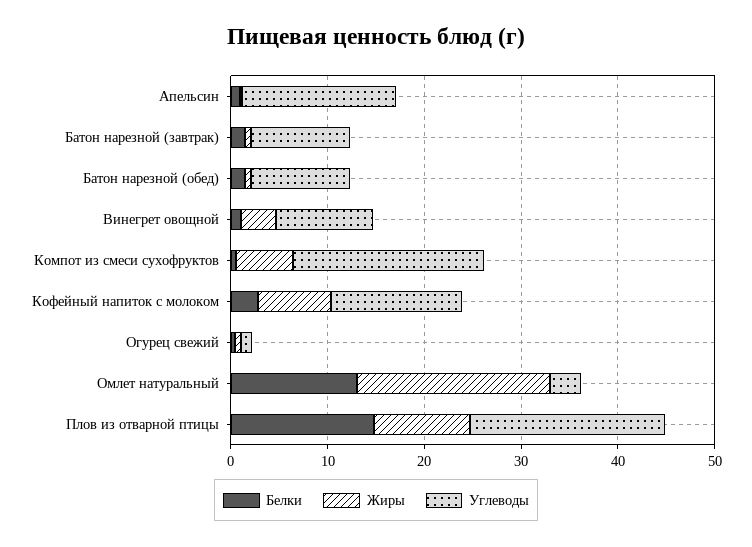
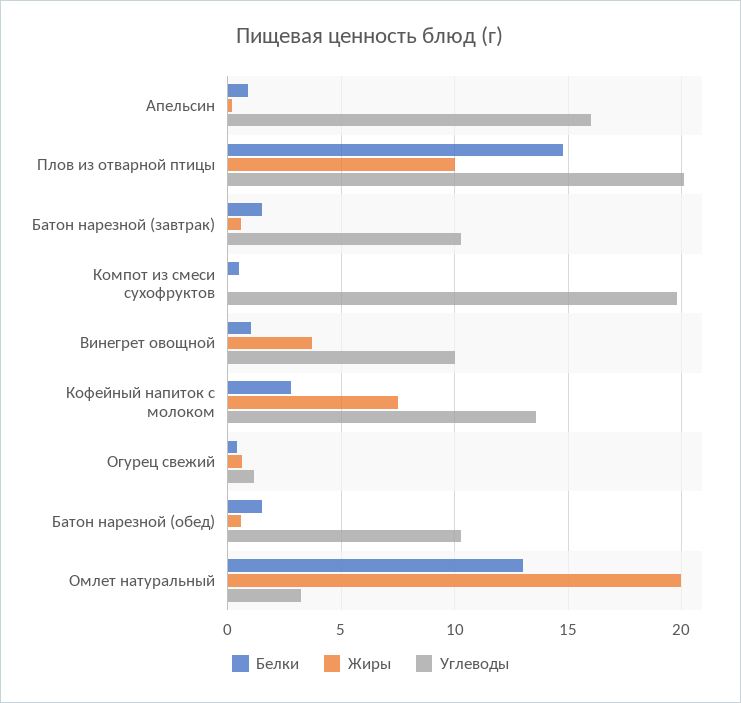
  {
    "Белки": {
      "Апельсин": 1,
      "Батон нарезной (завтрак)": 1.5,
      "Батон нарезной (обед)": 1.5,
      "Винегрет овощной": 1,
      "Компот из смеси сухофруктов": 0.5,
      "Кофейный напиток с молоком": 3,
      "Огурец свежий": 0.5,
      "Омлет натуральный": 13,
      "Плов из отварной птицы": 15
    },
    "Жиры": {
      "Апельсин": 0,
      "Батон нарезной (завтрак)": 0.5,
      "Батон нарезной (обед)": 0.5,
      "Винегрет овощной": 3.5,
-     "Компот из смеси сухофруктов": 6,
+     "Компот из смеси сухофруктов": 0,
      "Кофейный напиток с молоком": 7.5,
      "Огурец свежий": 0.5,
      "Омлет натуральный": 20,
      "Плов из отварной птицы": 10
    },
    "Углеводы": {
      "Апельсин": 16,
      "Батон нарезной (завтрак)": 10.5,
      "Батон нарезной (обед)": 10.5,
      "Винегрет овощной": 10,
      "Компот из смеси сухофруктов": 20,
      "Кофейный напиток с молоком": 13.5,
      "Огурец свежий": 1,
      "Омлет натуральный": 3,
      "Плов из отварной птицы": 20
    }
  }

